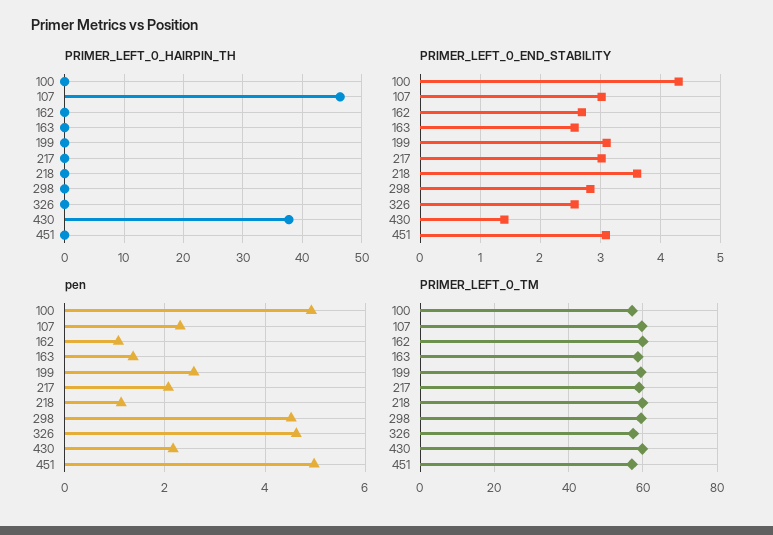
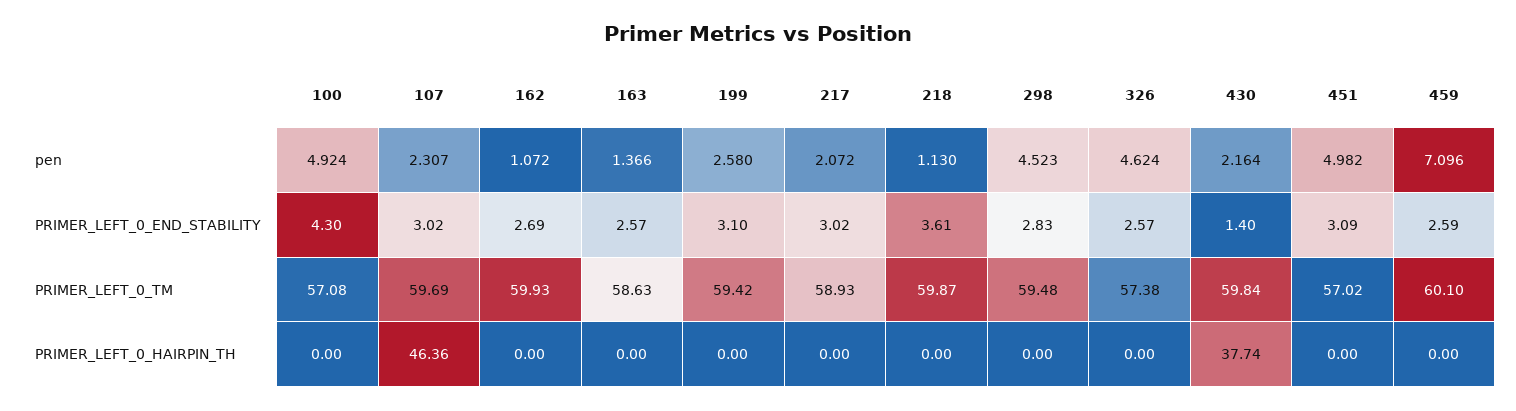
  {
    "PRIMER_LEFT_0_HAIRPIN_TH": {
      "100": 0,
      "107": 46.36,
      "162": 0,
      "163": 0,
      "199": 0,
      "217": 0,
      "218": 0,
      "298": 0,
      "326": 0,
      "430": 37.74,
-     "451": 0
+     "451": 0,
+     "459": 0
    },
    "PRIMER_LEFT_0_END_STABILITY": {
      "100": 4.3,
      "107": 3.02,
      "162": 2.69,
      "163": 2.57,
      "199": 3.1,
      "217": 3.02,
      "218": 3.61,
      "298": 2.83,
      "326": 2.57,
      "430": 1.4,
-     "451": 3.09
+     "451": 3.09,
+     "459": 2.59
    },
    "pen": {
      "100": 4.924,
      "107": 2.307,
      "162": 1.072,
      "163": 1.366,
      "199": 2.58,
      "217": 2.072,
      "218": 1.13,
      "298": 4.523,
      "326": 4.624,
      "430": 2.164,
-     "451": 4.982
+     "451": 4.982,
+     "459": 7.096
    },
    "PRIMER_LEFT_0_TM": {
      "100": 57.08,
      "107": 59.69,
      "162": 59.93,
      "163": 58.63,
      "199": 59.42,
      "217": 58.93,
      "218": 59.87,
      "298": 59.48,
      "326": 57.38,
      "430": 59.84,
-     "451": 57.02
+     "451": 57.02,
+     "459": 60.1
    }
  }

